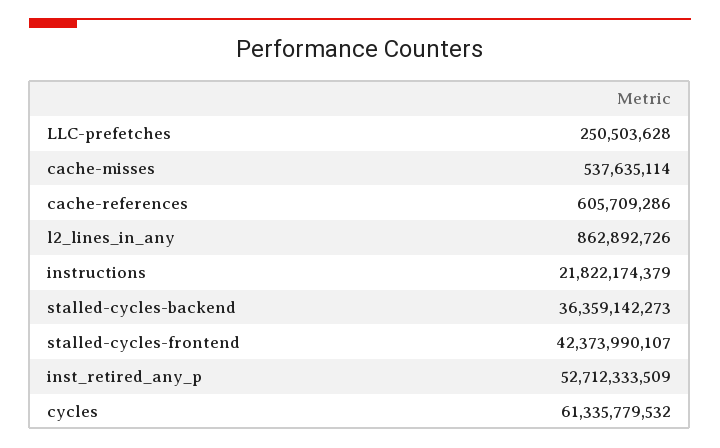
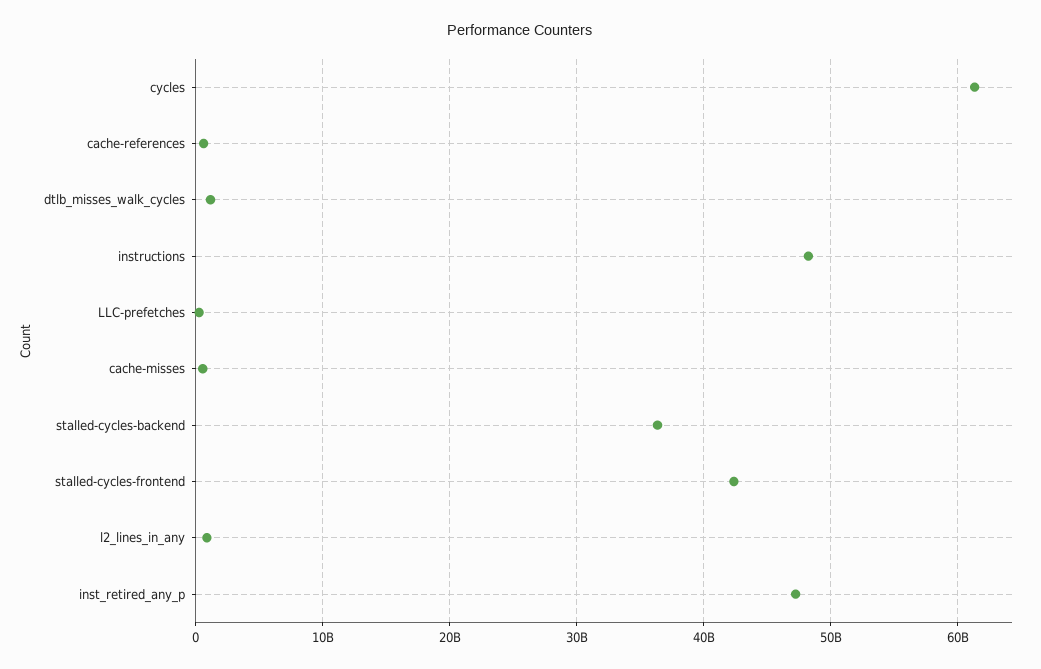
  {
    "LLC-prefetches": 250503628,
    "cache-misses": 537635114,
    "cache-references": 605709286,
    "l2_lines_in_any": 862892726,
-   "instructions": 21822174379,
+   "instructions": 48000000000,
    "stalled-cycles-backend": 36359142273,
    "stalled-cycles-frontend": 42373990107,
-   "inst_retired_any_p": 52712333509,
+   "inst_retired_any_p": 47000000000,
-   "cycles": 61335779532
+   "cycles": 61335779532,
+   "dtlb_misses_walk_cycles": 1000000000
  }

